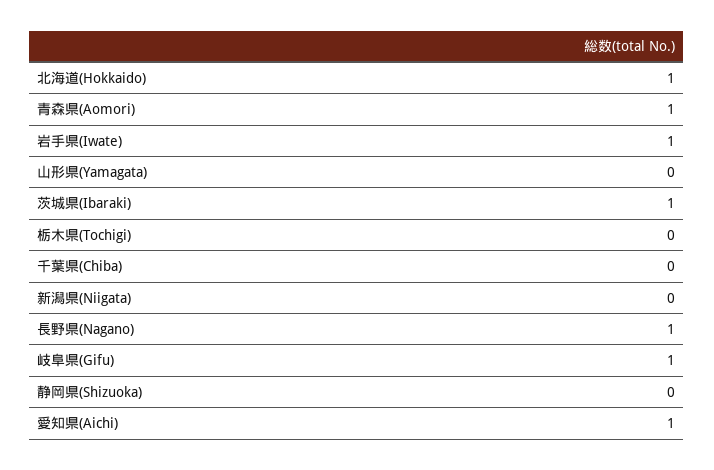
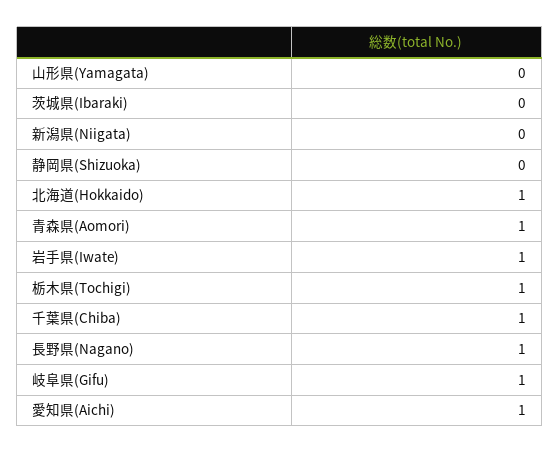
  {
    "北海道(Hokkaido)": 1,
    "青森県(Aomori)": 1,
    "岩手県(Iwate)": 1,
    "山形県(Yamagata)": 0,
-   "茨城県(Ibaraki)": 1,
+   "茨城県(Ibaraki)": 0,
-   "栃木県(Tochigi)": 0,
+   "栃木県(Tochigi)": 1,
-   "千葉県(Chiba)": 0,
+   "千葉県(Chiba)": 1,
    "新潟県(Niigata)": 0,
    "長野県(Nagano)": 1,
    "岐阜県(Gifu)": 1,
    "静岡県(Shizuoka)": 0,
    "愛知県(Aichi)": 1
  }

